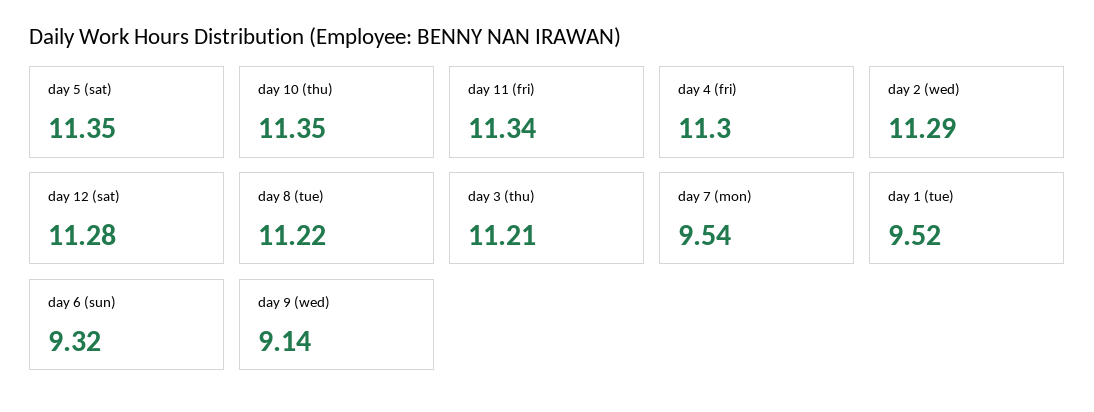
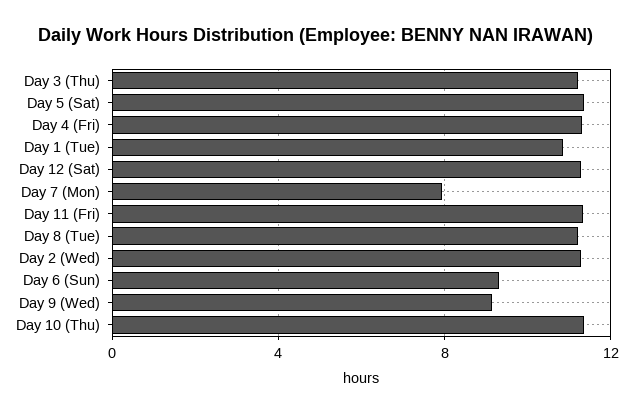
  {
    "day 5 (sat)": 11.35,
    "day 10 (thu)": 11.35,
    "day 11 (fri)": 11.34,
    "day 4 (fri)": 11.3,
    "day 2 (wed)": 11.29,
    "day 12 (sat)": 11.28,
    "day 8 (tue)": 11.22,
    "day 3 (thu)": 11.21,
-   "day 7 (mon)": 9.54,
+   "day 7 (mon)": 8,
-   "day 1 (tue)": 9.52,
+   "day 1 (tue)": 11,
    "day 6 (sun)": 9.32,
    "day 9 (wed)": 9.14
  }

